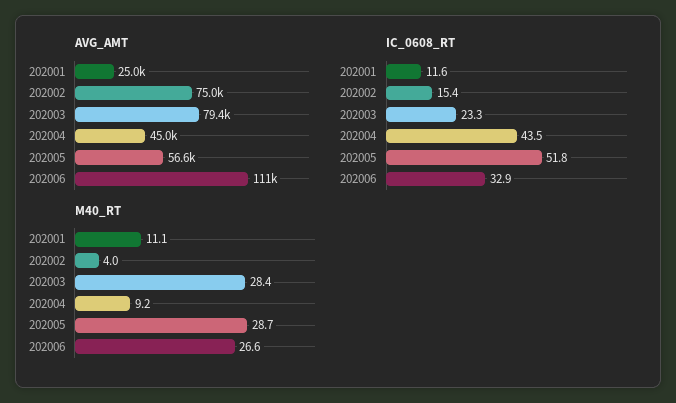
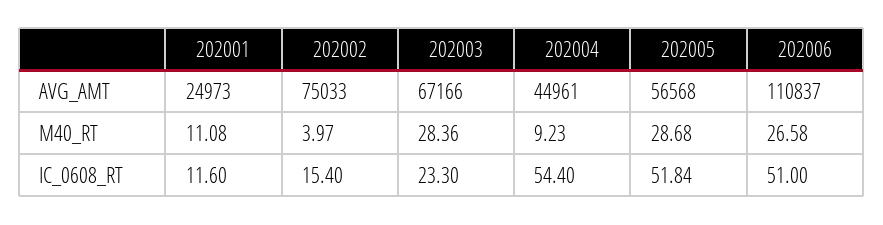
  {
    "AVG_AMT": {
      "202001": 24973,
      "202002": 75033,
-     "202003": 79400,
+     "202003": 67166,
      "202004": 44961,
      "202005": 56568,
      "202006": 110837
    },
    "IC_0608_RT": {
      "202001": 11.6,
      "202002": 15.4,
      "202003": 23.3,
-     "202004": 43.5,
+     "202004": 54.4,
      "202005": 51.84,
-     "202006": 32.9
+     "202006": 51
    },
    "M40_RT": {
      "202001": 11.08,
      "202002": 3.97,
      "202003": 28.36,
      "202004": 9.23,
      "202005": 28.68,
      "202006": 26.58
    }
  }

